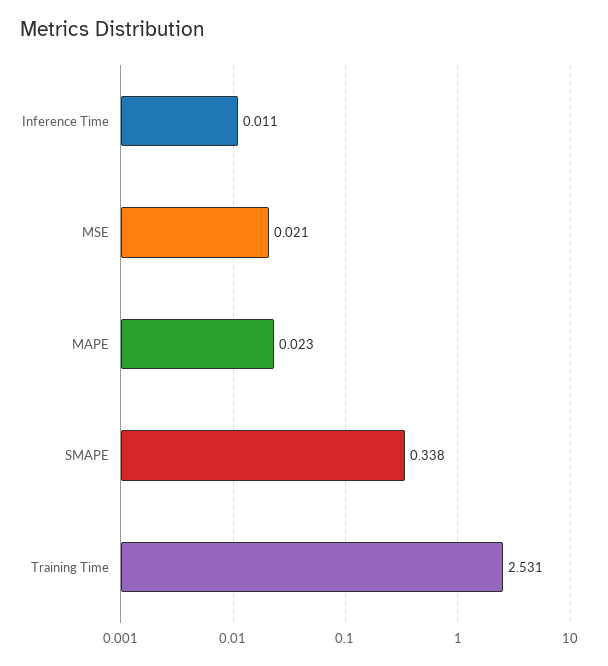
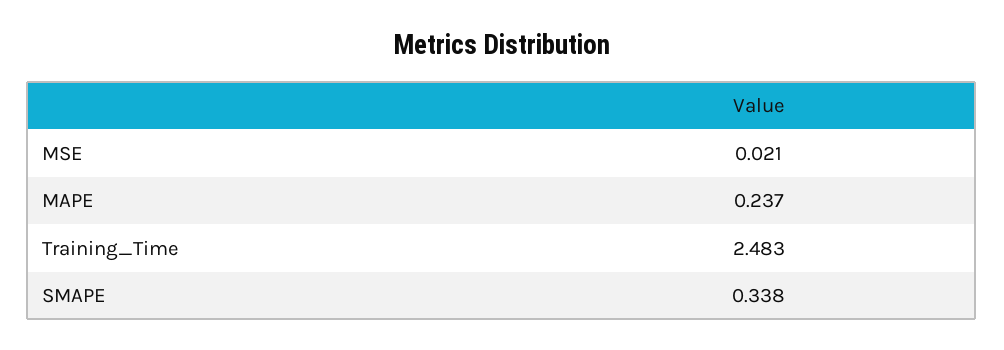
  {
-   "Inference Time": 0.011,
    "MSE": 0.021,
-   "MAPE": 0.023,
+   "MAPE": 0.237,
    "SMAPE": 0.338,
-   "Training Time": 2.531
+   "Training Time": 2.483
  }

